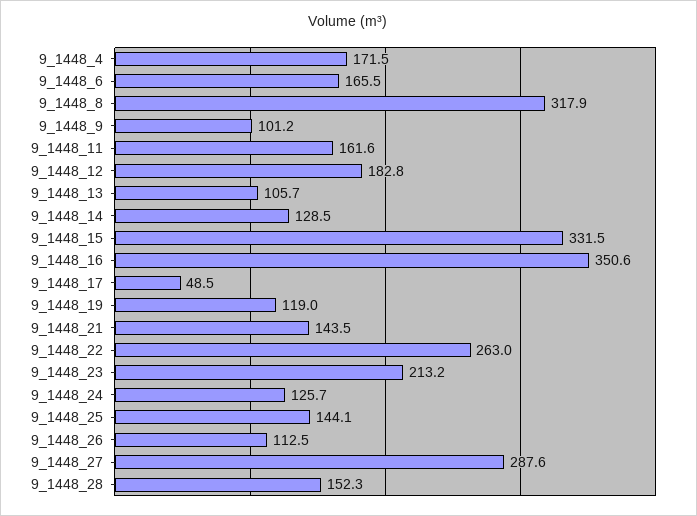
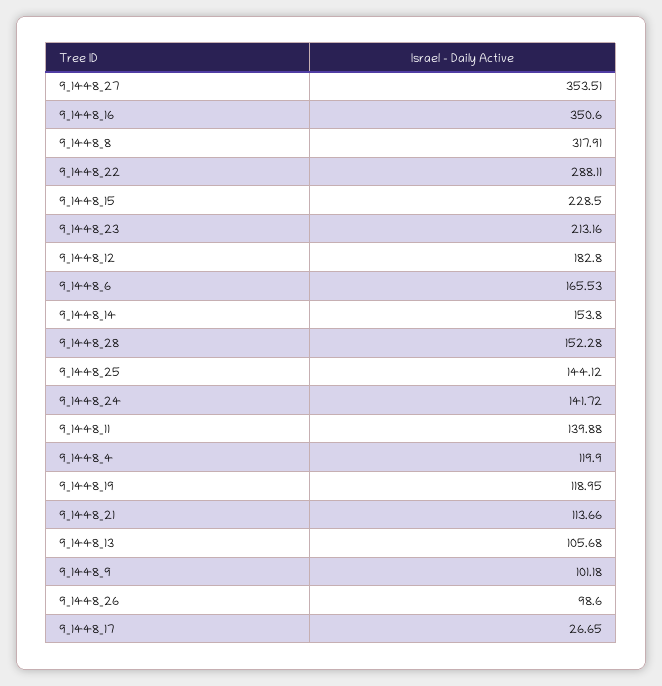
  {
-   "9_1448_4": 171.5,
+   "9_1448_4": 119.9,
    "9_1448_6": 165.53,
    "9_1448_8": 317.91,
    "9_1448_9": 101.18,
-   "9_1448_11": 161.6,
+   "9_1448_11": 139.88,
    "9_1448_12": 182.8,
    "9_1448_13": 105.68,
-   "9_1448_14": 128.5,
+   "9_1448_14": 153.8,
-   "9_1448_15": 331.5,
+   "9_1448_15": 228.5,
    "9_1448_16": 350.6,
-   "9_1448_17": 48.5,
+   "9_1448_17": 26.65,
    "9_1448_19": 118.95,
-   "9_1448_21": 143.5,
+   "9_1448_21": 113.66,
-   "9_1448_22": 263,
+   "9_1448_22": 288.11,
    "9_1448_23": 213.16,
-   "9_1448_24": 125.7,
+   "9_1448_24": 141.72,
    "9_1448_25": 144.12,
-   "9_1448_26": 112.5,
+   "9_1448_26": 98.6,
-   "9_1448_27": 287.6,
+   "9_1448_27": 353.51,
    "9_1448_28": 152.28
  }

